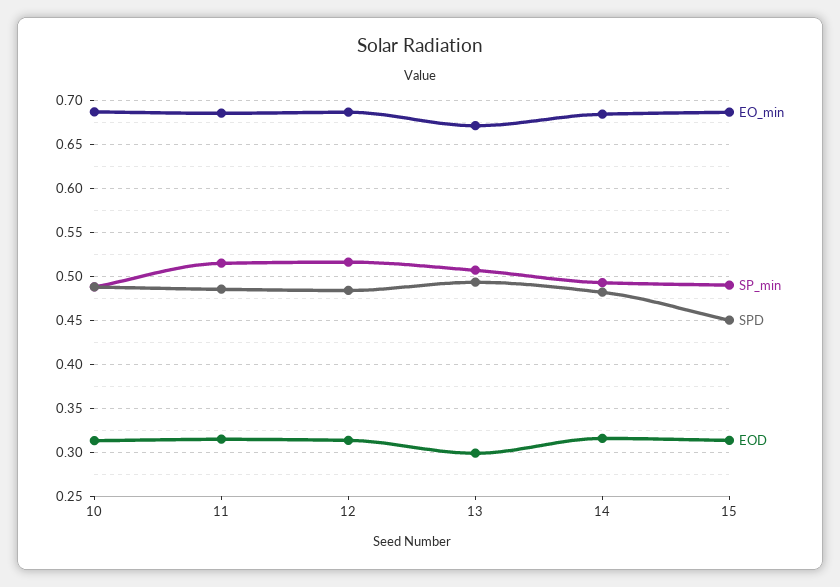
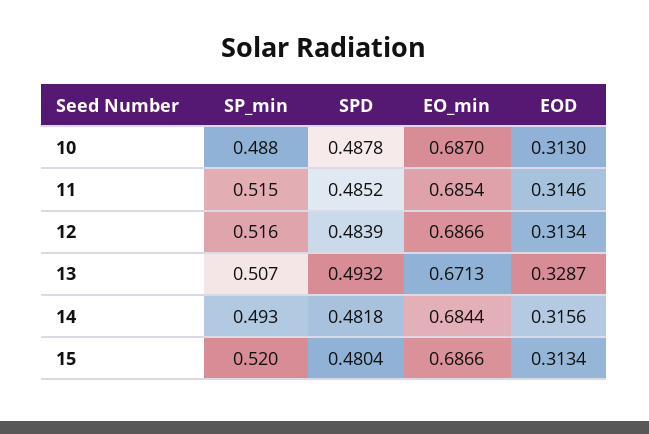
  {
    "EO_min": {
      "10": 0.687,
      "11": 0.6854,
      "12": 0.6866,
      "13": 0.6713,
      "14": 0.6844,
      "15": 0.6866
    },
    "SP_min": {
      "10": 0.488,
      "11": 0.515,
      "12": 0.516,
      "13": 0.507,
      "14": 0.493,
-     "15": 0.49
+     "15": 0.52
    },
    "SPD": {
      "10": 0.4878,
      "11": 0.4852,
      "12": 0.4839,
      "13": 0.4932,
      "14": 0.4818,
-     "15": 0.45
+     "15": 0.4804
    },
    "EOD": {
      "10": 0.313,
      "11": 0.3146,
      "12": 0.3134,
-     "13": 0.3,
+     "13": 0.3287,
      "14": 0.3156,
      "15": 0.3134
    }
  }

